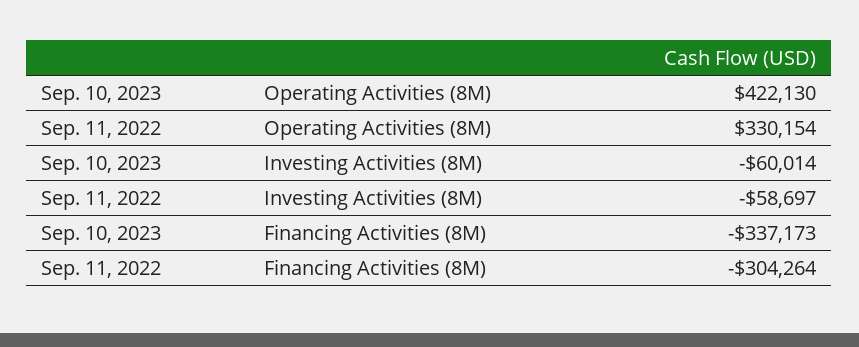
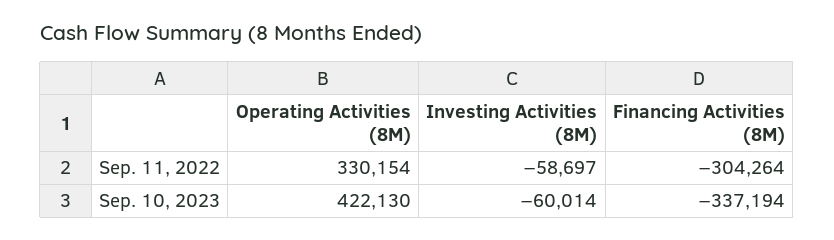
  {
    "Sep. 10, 2023": {
      "Operating Activities (8M)": 422130,
      "Investing Activities (8M)": -60014,
-     "Financing Activities (8M)": -337173
+     "Financing Activities (8M)": -337194
    },
    "Sep. 11, 2022": {
      "Operating Activities (8M)": 330154,
      "Investing Activities (8M)": -58697,
      "Financing Activities (8M)": -304264
    }
  }

